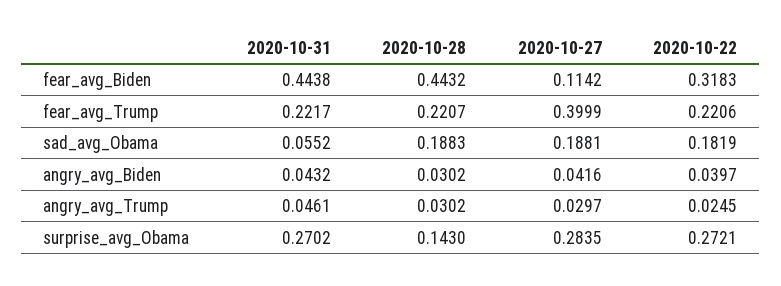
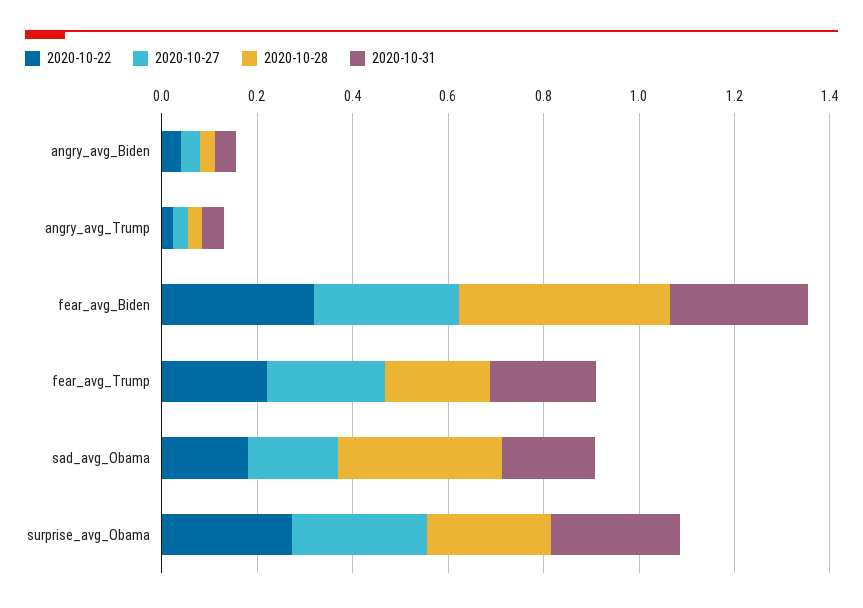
  {
    "2020-10-31": {
-     "fear_avg_Biden": 0.4438,
+     "fear_avg_Biden": 0.3,
      "fear_avg_Trump": 0.2217,
-     "sad_avg_Obama": 0.0552,
+     "sad_avg_Obama": 0.2,
      "angry_avg_Biden": 0.0432,
      "angry_avg_Trump": 0.0461,
      "surprise_avg_Obama": 0.2702
    },
    "2020-10-28": {
      "fear_avg_Biden": 0.4432,
      "fear_avg_Trump": 0.2207,
-     "sad_avg_Obama": 0.1883,
+     "sad_avg_Obama": 0.35,
      "angry_avg_Biden": 0.0302,
      "angry_avg_Trump": 0.0302,
-     "surprise_avg_Obama": 0.143
+     "surprise_avg_Obama": 0.25
    },
    "2020-10-27": {
-     "fear_avg_Biden": 0.1142,
+     "fear_avg_Biden": 0.3,
-     "fear_avg_Trump": 0.3999,
+     "fear_avg_Trump": 0.25,
      "sad_avg_Obama": 0.1881,
      "angry_avg_Biden": 0.0416,
      "angry_avg_Trump": 0.0297,
      "surprise_avg_Obama": 0.2835
    },
    "2020-10-22": {
      "fear_avg_Biden": 0.3183,
      "fear_avg_Trump": 0.2206,
      "sad_avg_Obama": 0.1819,
      "angry_avg_Biden": 0.0397,
      "angry_avg_Trump": 0.0245,
      "surprise_avg_Obama": 0.2721
    }
  }

